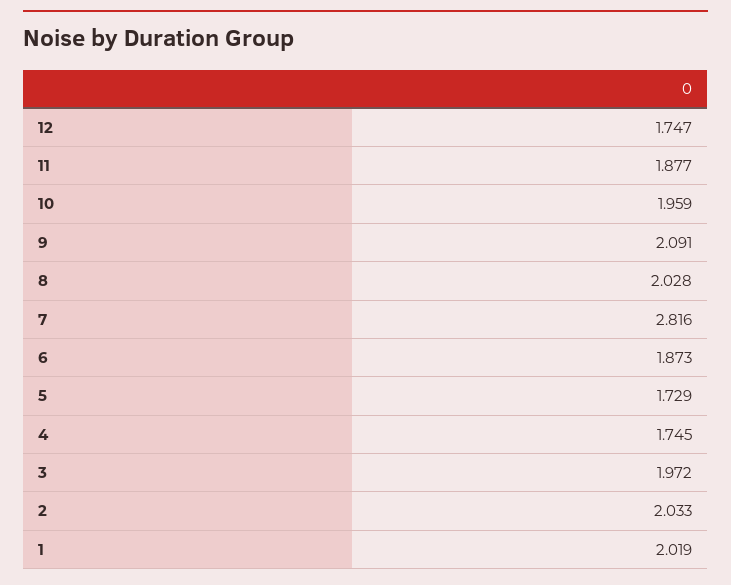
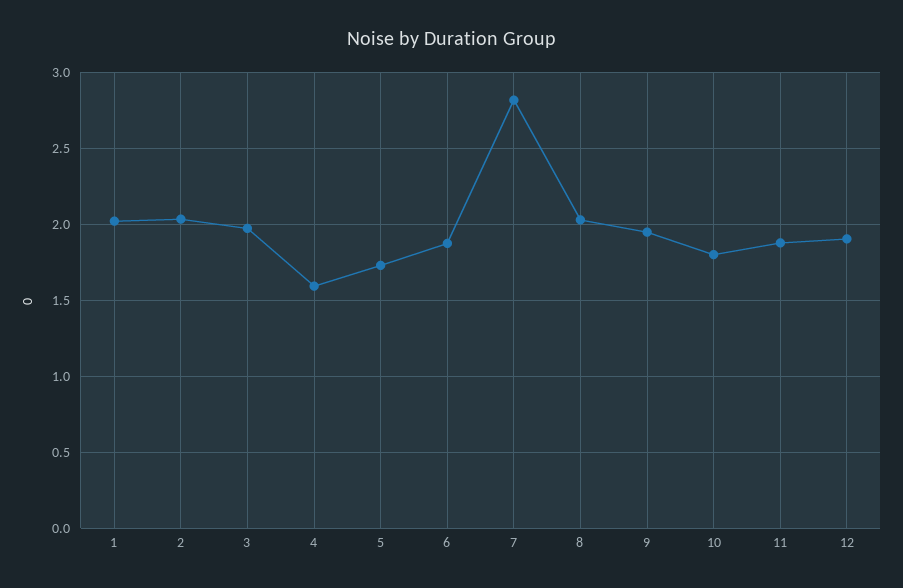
  {
-   "12": 1.747,
+   "12": 1.9,
    "11": 1.877,
-   "10": 1.959,
+   "10": 1.8,
-   "9": 2.091,
+   "9": 1.95,
    "8": 2.028,
    "7": 2.816,
    "6": 1.873,
    "5": 1.729,
-   "4": 1.745,
+   "4": 1.6,
    "3": 1.972,
    "2": 2.033,
    "1": 2.019
  }

